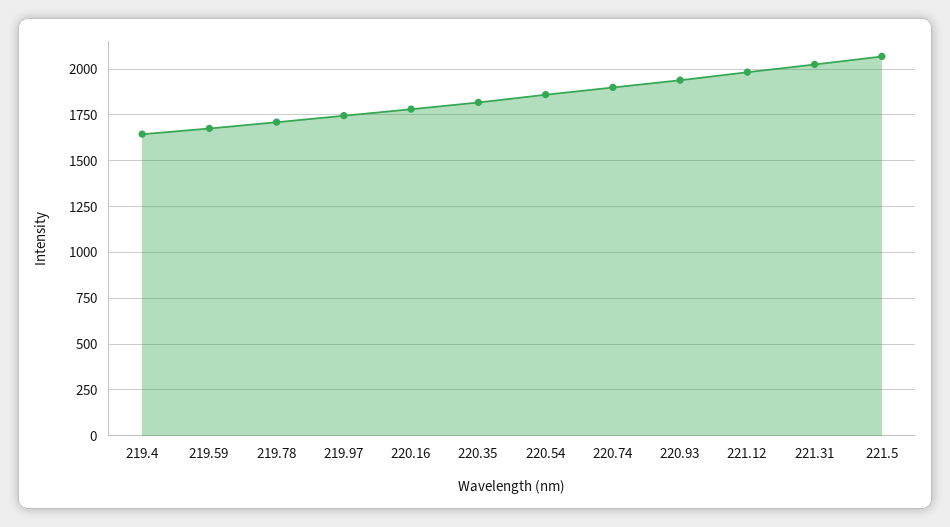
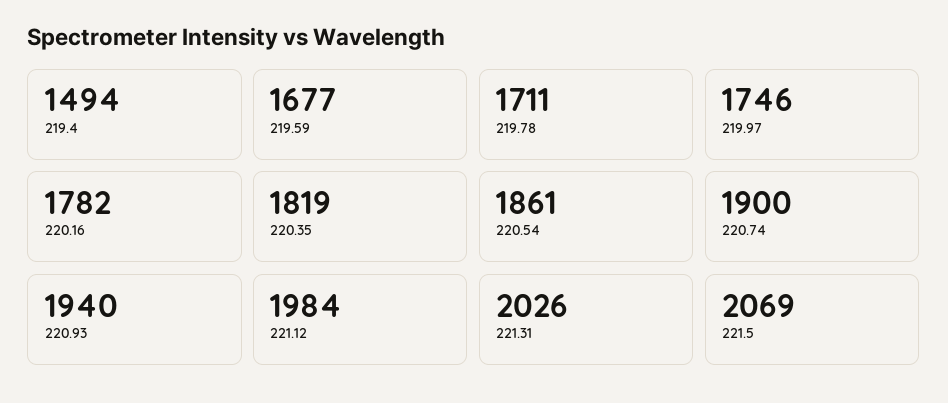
  {
-   "219.4": 1650,
+   "219.4": 1494,
    "219.59": 1677,
    "219.78": 1711,
    "219.97": 1746,
    "220.16": 1782,
    "220.35": 1819,
    "220.54": 1861,
    "220.74": 1900,
    "220.93": 1940,
    "221.12": 1984,
    "221.31": 2026,
    "221.5": 2069
  }

